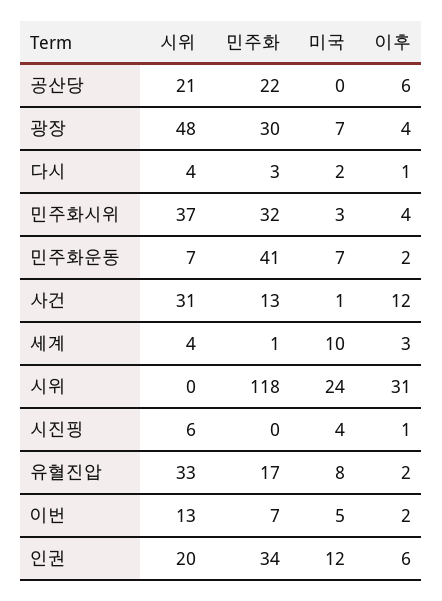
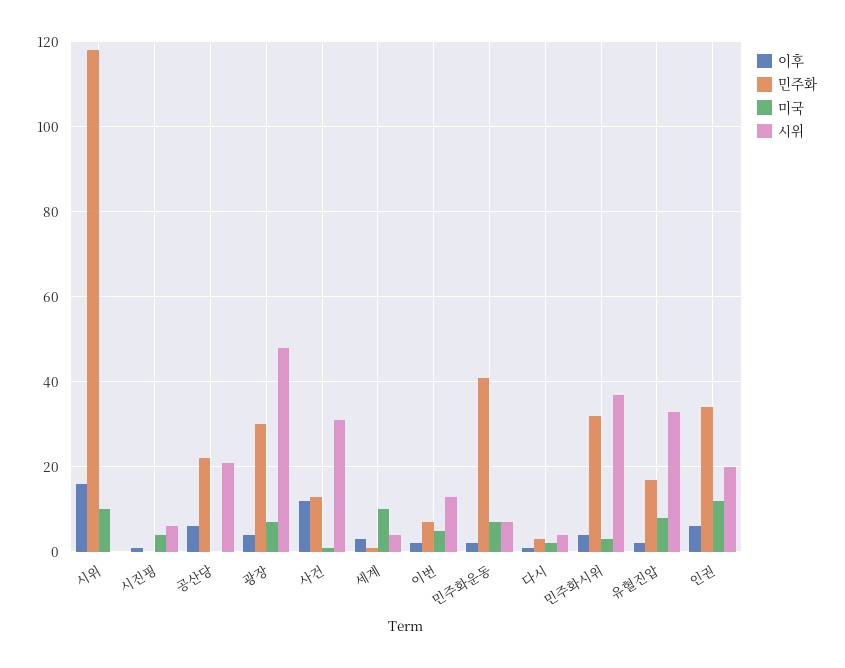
  {
    "시위": {
      "공산당": 21,
      "광장": 48,
      "다시": 4,
      "민주화시위": 37,
      "민주화운동": 7,
      "사건": 31,
      "세계": 4,
      "시위": 0,
      "시진핑": 6,
      "유혈진압": 33,
      "이번": 13,
      "인권": 20
    },
    "민주화": {
      "공산당": 22,
      "광장": 30,
      "다시": 3,
      "민주화시위": 32,
      "민주화운동": 41,
      "사건": 13,
      "세계": 1,
      "시위": 118,
      "시진핑": 0,
      "유혈진압": 17,
      "이번": 7,
      "인권": 34
    },
    "미국": {
      "공산당": 0,
      "광장": 7,
      "다시": 2,
      "민주화시위": 3,
      "민주화운동": 7,
      "사건": 1,
      "세계": 10,
-     "시위": 24,
+     "시위": 10,
      "시진핑": 4,
      "유혈진압": 8,
      "이번": 5,
      "인권": 12
    },
    "이후": {
      "공산당": 6,
      "광장": 4,
      "다시": 1,
      "민주화시위": 4,
      "민주화운동": 2,
      "사건": 12,
      "세계": 3,
-     "시위": 31,
+     "시위": 15,
      "시진핑": 1,
      "유혈진압": 2,
      "이번": 2,
      "인권": 6
    }
  }

